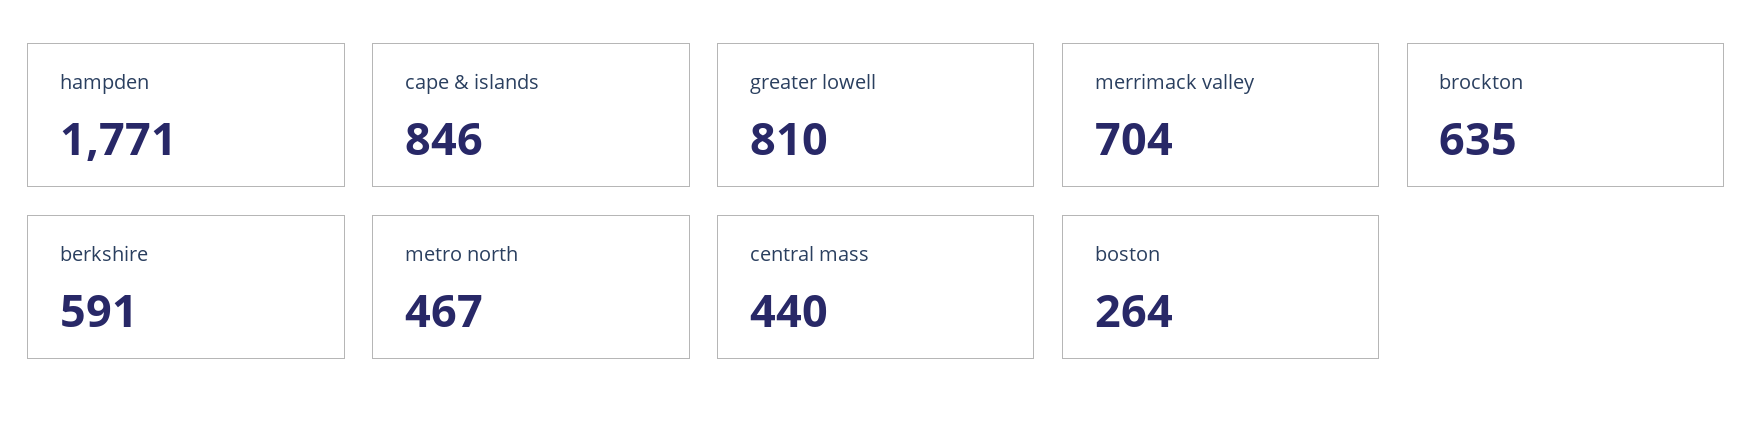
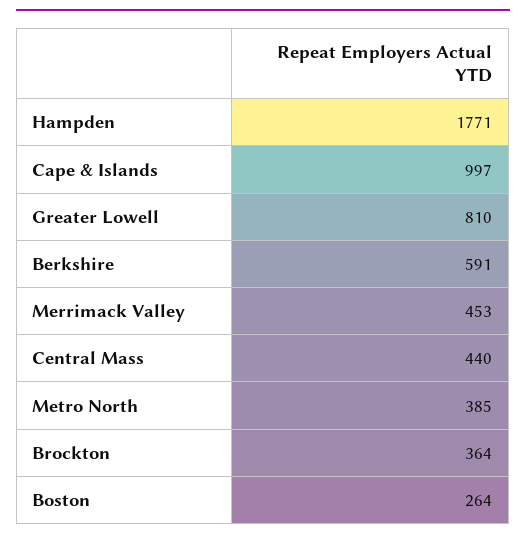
  {
    "hampden": 1771,
-   "cape & islands": 846,
+   "cape & islands": 997,
    "greater lowell": 810,
-   "merrimack valley": 704,
+   "merrimack valley": 453,
-   "brockton": 635,
+   "brockton": 364,
    "berkshire": 591,
-   "metro north": 467,
+   "metro north": 385,
    "central mass": 440,
    "boston": 264
  }

